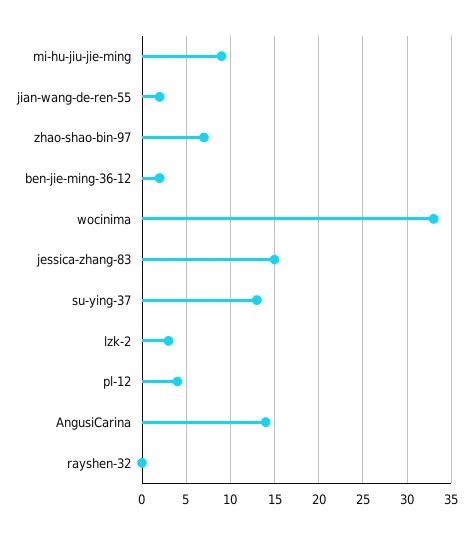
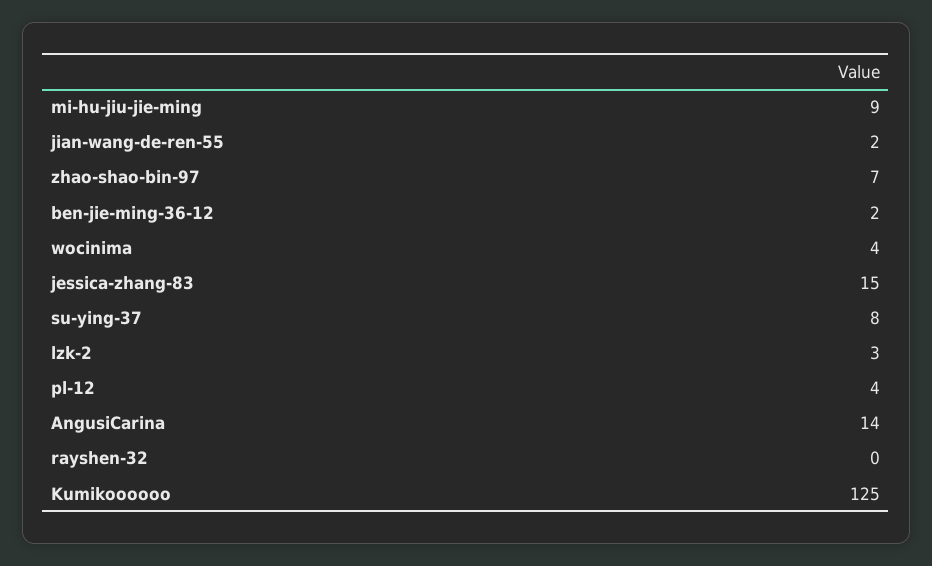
  {
    "mi-hu-jiu-jie-ming": 9,
    "jian-wang-de-ren-55": 2,
    "zhao-shao-bin-97": 7,
    "ben-jie-ming-36-12": 2,
-   "wocinima": 33,
+   "wocinima": 4,
    "jessica-zhang-83": 15,
-   "su-ying-37": 13,
+   "su-ying-37": 8,
    "lzk-2": 3,
    "pl-12": 4,
    "AngusiCarina": 14,
-   "rayshen-32": 0
+   "rayshen-32": 0,
+   "Kumikoooooo": 125
  }

